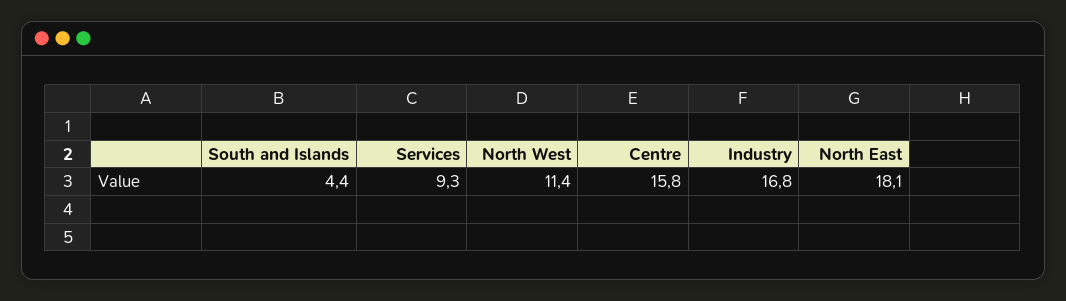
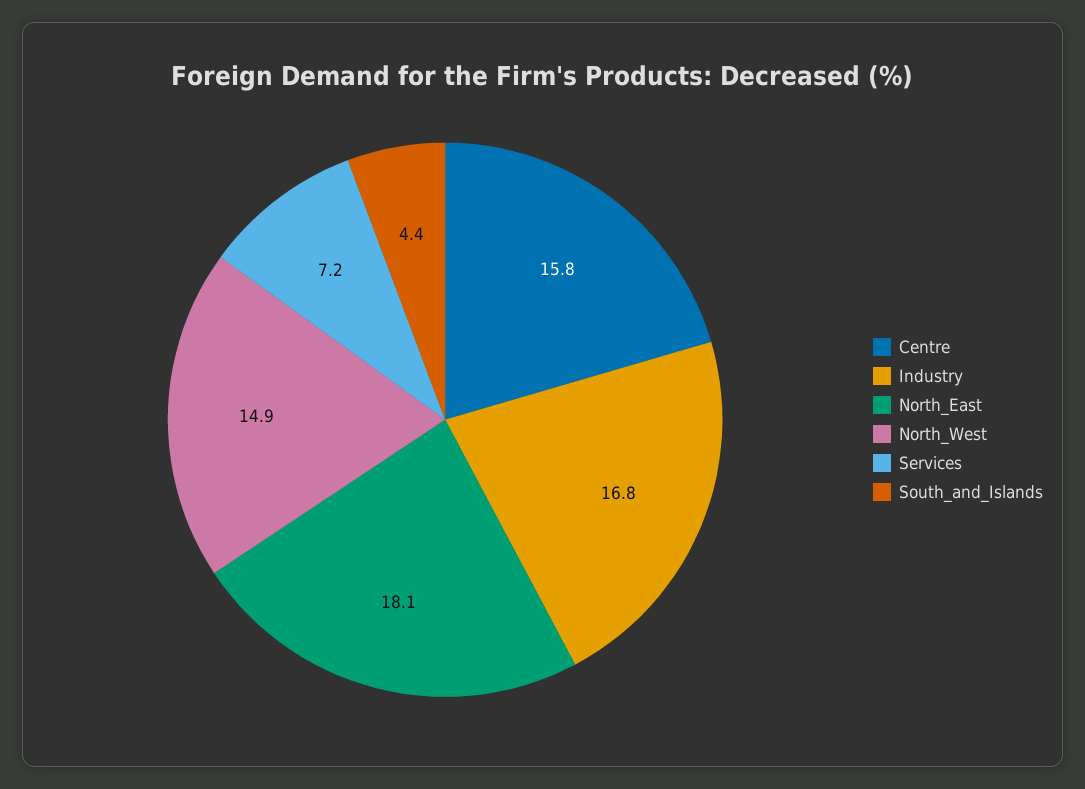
  {
    "South and Islands": 4.4,
-   "Services": 9.3,
+   "Services": 7.2,
-   "North West": 11.4,
+   "North West": 14.9,
    "Centre": 15.8,
    "Industry": 16.8,
    "North East": 18.1
  }

